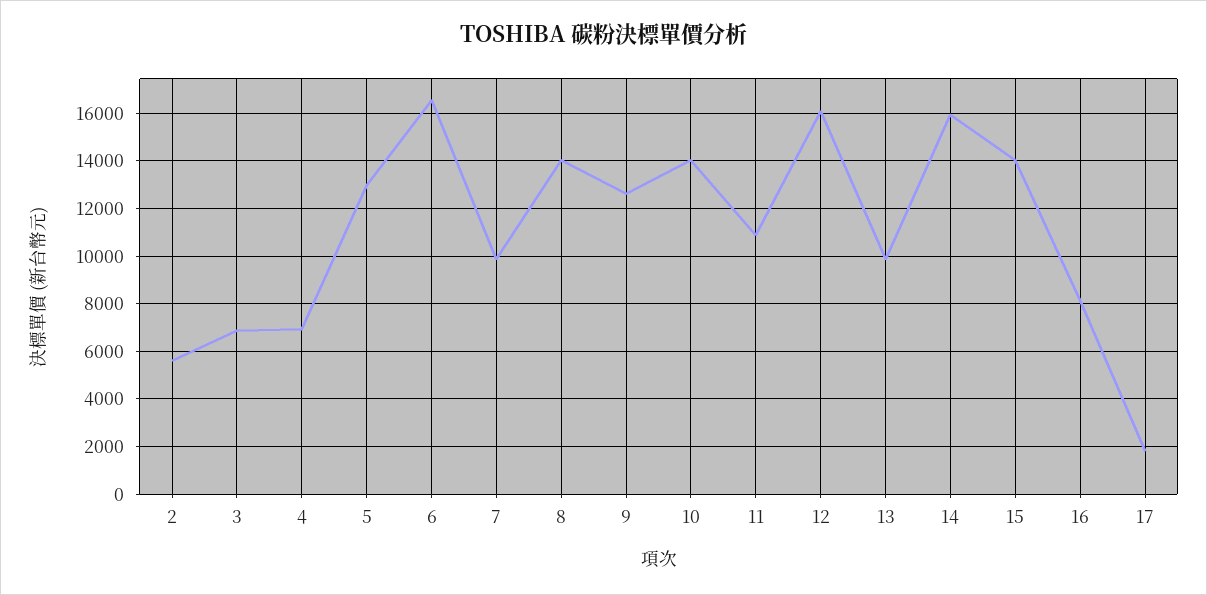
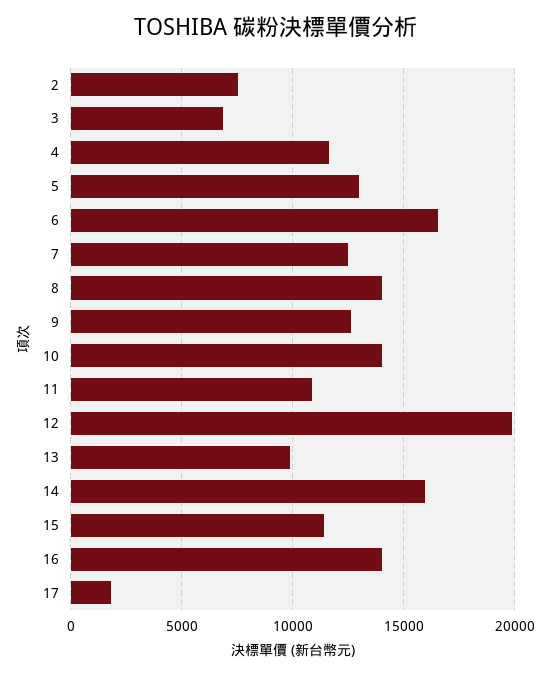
  {
-   "2": 5500,
+   "2": 7500,
    "3": 7000,
-   "4": 7000,
+   "4": 11500,
    "5": 13000,
    "6": 16500,
-   "7": 10000,
+   "7": 12500,
    "8": 14000,
    "9": 12500,
    "10": 14000,
    "11": 11000,
-   "12": 16000,
+   "12": 20000,
    "13": 10000,
    "14": 16000,
-   "15": 14000,
+   "15": 11500,
-   "16": 8000,
+   "16": 14000,
    "17": 2000
  }

